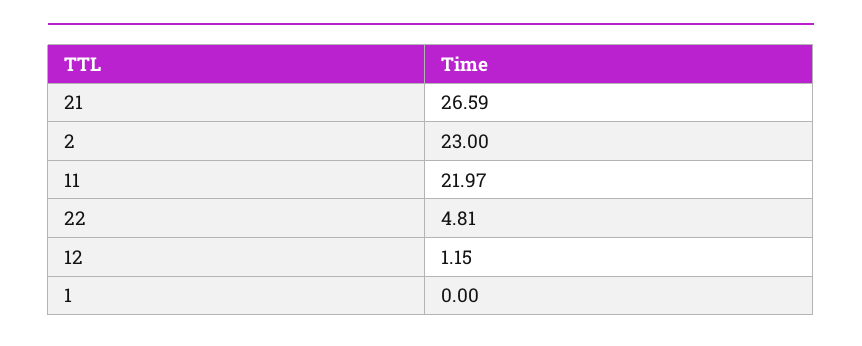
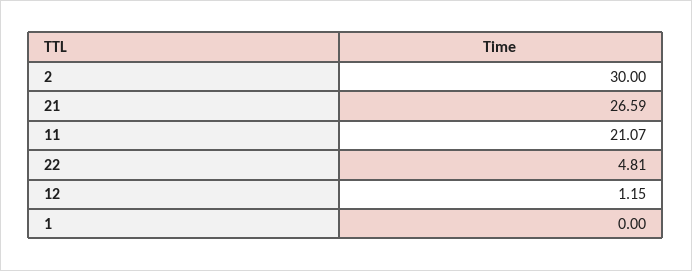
  {
    "21": 26.59,
-   "2": 23,
+   "2": 30,
-   "11": 21.97,
+   "11": 21.07,
    "22": 4.81,
    "12": 1.15,
    "1": 0
  }

